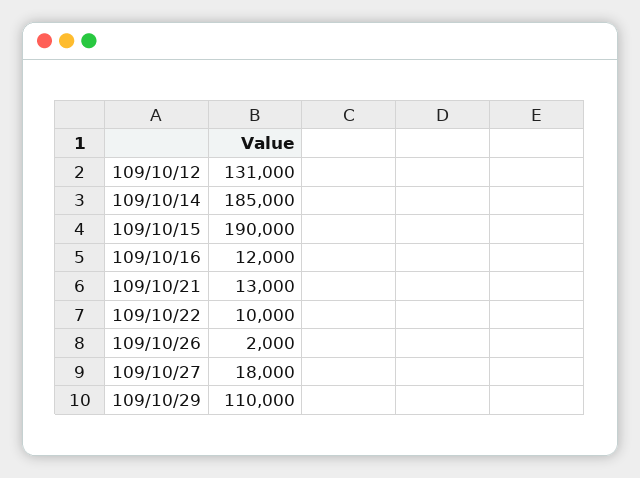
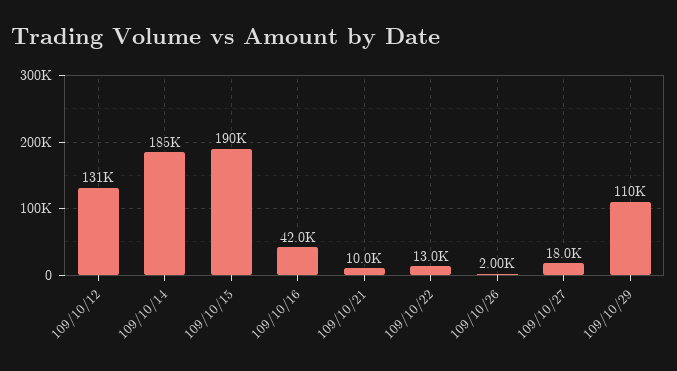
  {
    "109/10/12": 131000,
    "109/10/14": 185000,
    "109/10/15": 190000,
-   "109/10/16": 12000,
+   "109/10/16": 42000,
-   "109/10/21": 13000,
+   "109/10/21": 10000,
-   "109/10/22": 10000,
+   "109/10/22": 13000,
    "109/10/26": 2000,
    "109/10/27": 18000,
    "109/10/29": 110000
  }

